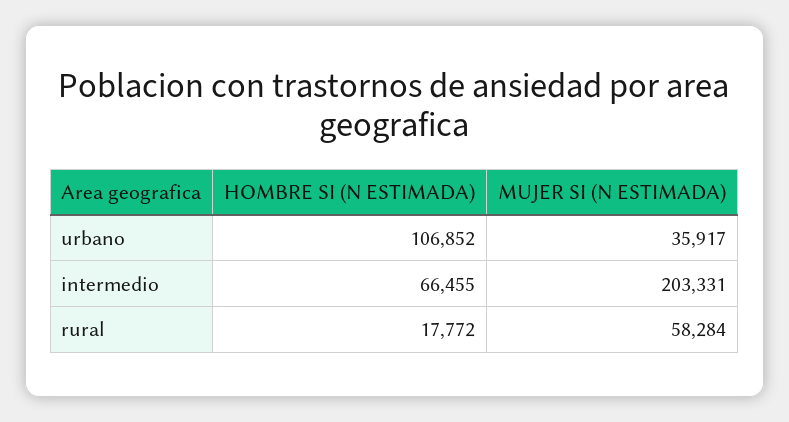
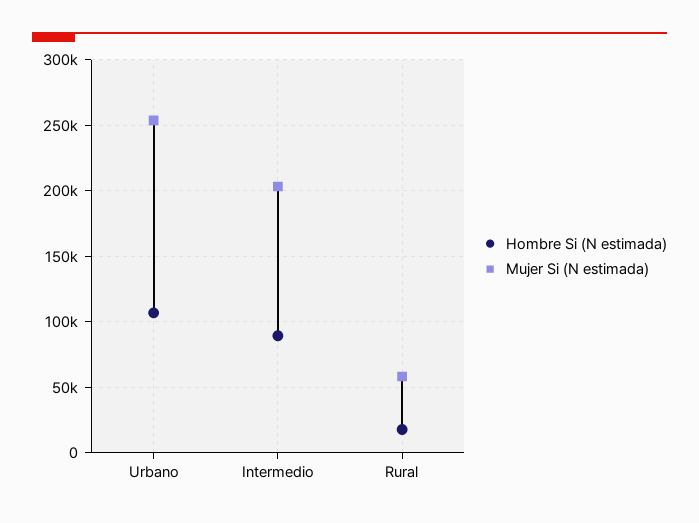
  {
    "HOMBRE SI (N ESTIMADA)": {
      "urbano": 106852,
-     "intermedio": 66455,
+     "intermedio": 90000,
      "rural": 17772
    },
    "MUJER SI (N ESTIMADA)": {
-     "urbano": 35917,
+     "urbano": 255000,
      "intermedio": 203331,
      "rural": 58284
    }
  }

